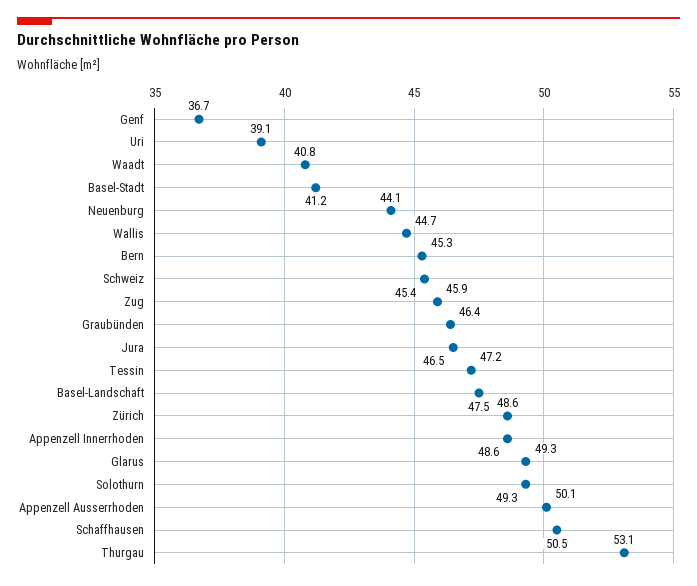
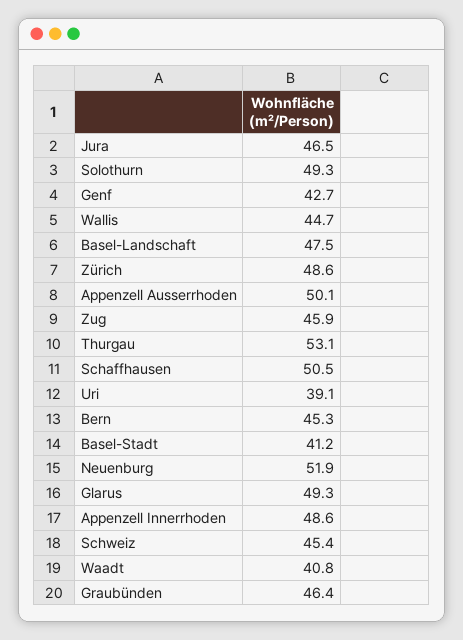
  {
-   "Genf": 36.7,
+   "Genf": 42.7,
    "Uri": 39.1,
    "Waadt": 40.8,
    "Basel-Stadt": 41.2,
-   "Neuenburg": 44.1,
+   "Neuenburg": 51.9,
    "Wallis": 44.7,
    "Bern": 45.3,
    "Schweiz": 45.4,
    "Zug": 45.9,
    "Graubünden": 46.4,
    "Jura": 46.5,
-   "Tessin": 47.2,
    "Basel-Landschaft": 47.5,
    "Zürich": 48.6,
    "Appenzell Innerrhoden": 48.6,
    "Glarus": 49.3,
    "Solothurn": 49.3,
    "Appenzell Ausserrhoden": 50.1,
    "Schaffhausen": 50.5,
    "Thurgau": 53.1
  }

